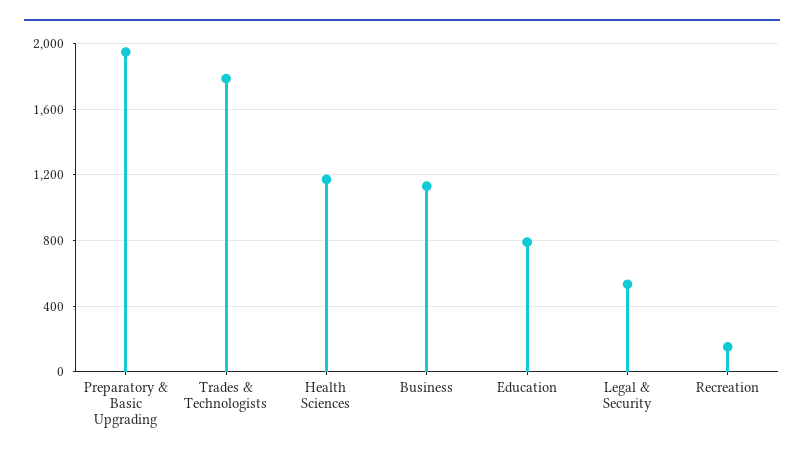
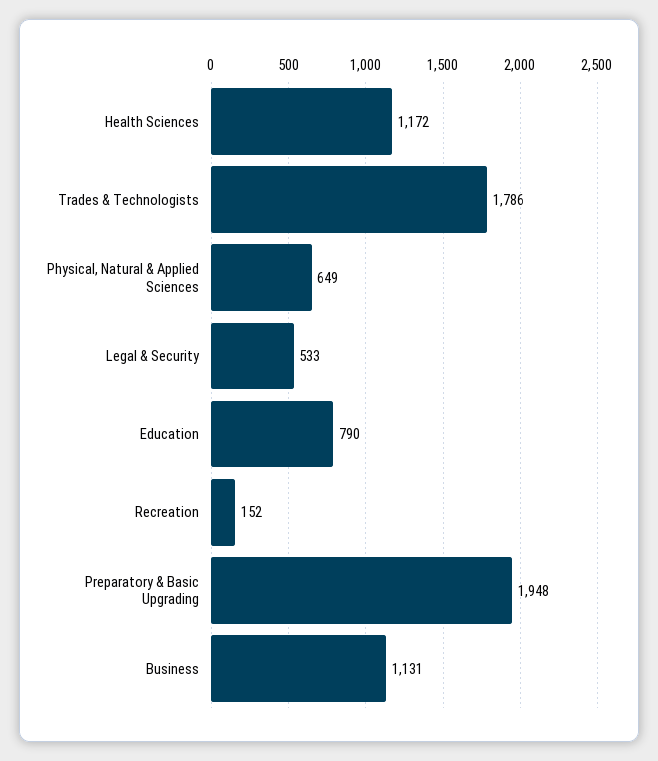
  {
    "Preparatory & Basic Upgrading": 1948,
    "Trades & Technologists": 1786,
    "Health Sciences": 1172,
    "Business": 1131,
    "Education": 790,
    "Legal & Security": 533,
-   "Recreation": 152
+   "Recreation": 152,
+   "Physical, Natural & Applied Sciences": 649
  }

